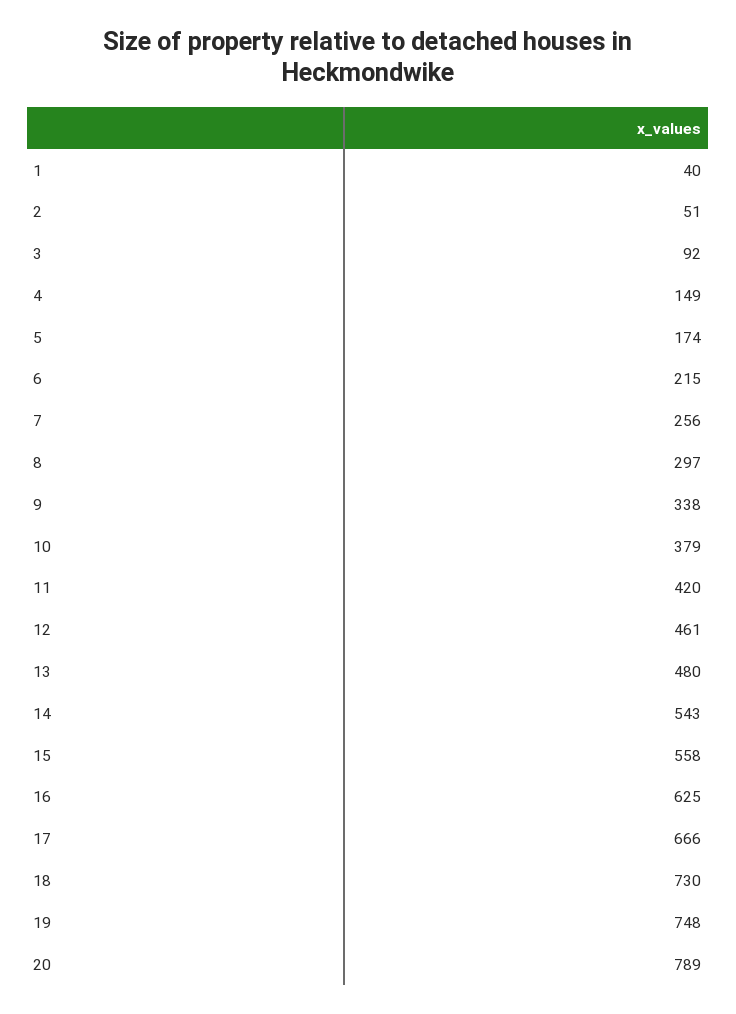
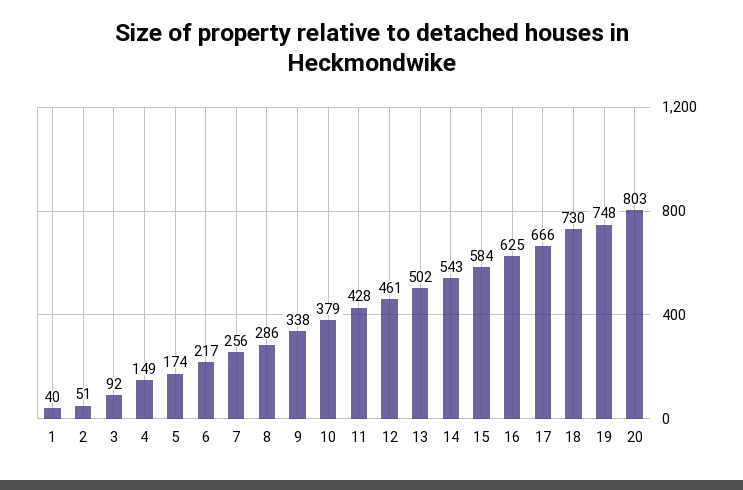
  {
    "1": 40,
    "2": 51,
    "3": 92,
    "4": 149,
    "5": 174,
-   "6": 215,
+   "6": 217,
    "7": 256,
-   "8": 297,
+   "8": 286,
    "9": 338,
    "10": 379,
-   "11": 420,
+   "11": 428,
    "12": 461,
-   "13": 480,
+   "13": 502,
    "14": 543,
-   "15": 558,
+   "15": 584,
    "16": 625,
    "17": 666,
    "18": 730,
    "19": 748,
-   "20": 789
+   "20": 803
  }

